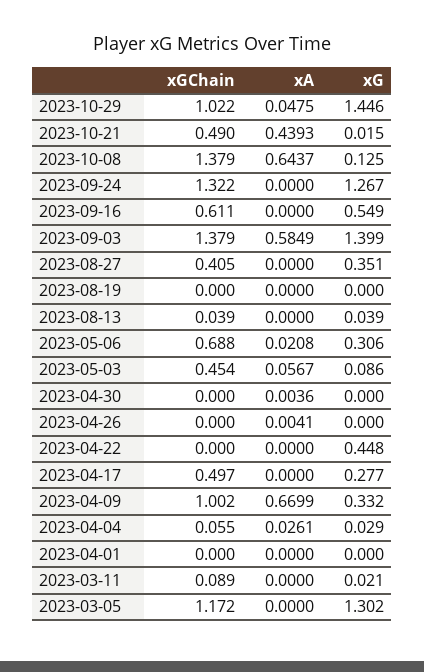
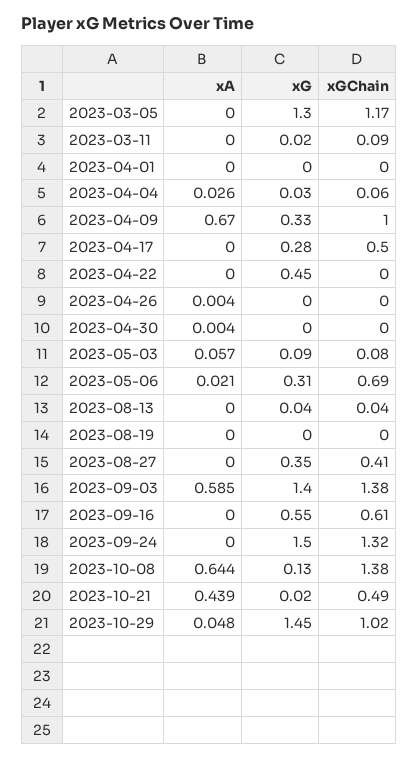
  {
    "xGChain": {
      "2023-10-29": 1.022,
      "2023-10-21": 0.49,
      "2023-10-08": 1.379,
      "2023-09-24": 1.322,
      "2023-09-16": 0.611,
      "2023-09-03": 1.379,
      "2023-08-27": 0.405,
      "2023-08-19": 0,
      "2023-08-13": 0.039,
      "2023-05-06": 0.688,
-     "2023-05-03": 0.454,
+     "2023-05-03": 0.08,
      "2023-04-30": 0,
      "2023-04-26": 0,
      "2023-04-22": 0,
      "2023-04-17": 0.497,
      "2023-04-09": 1.002,
      "2023-04-04": 0.055,
      "2023-04-01": 0,
      "2023-03-11": 0.089,
      "2023-03-05": 1.172
    },
    "xA": {
      "2023-10-29": 0.0475,
      "2023-10-21": 0.4393,
      "2023-10-08": 0.6437,
      "2023-09-24": 0,
      "2023-09-16": 0,
      "2023-09-03": 0.5849,
      "2023-08-27": 0,
      "2023-08-19": 0,
      "2023-08-13": 0,
      "2023-05-06": 0.0208,
      "2023-05-03": 0.0567,
      "2023-04-30": 0.0036,
      "2023-04-26": 0.0041,
      "2023-04-22": 0,
      "2023-04-17": 0,
      "2023-04-09": 0.6699,
      "2023-04-04": 0.0261,
      "2023-04-01": 0,
      "2023-03-11": 0,
      "2023-03-05": 0
    },
    "xG": {
      "2023-10-29": 1.446,
      "2023-10-21": 0.015,
      "2023-10-08": 0.125,
-     "2023-09-24": 1.267,
+     "2023-09-24": 1.5,
      "2023-09-16": 0.549,
      "2023-09-03": 1.399,
      "2023-08-27": 0.351,
      "2023-08-19": 0,
      "2023-08-13": 0.039,
      "2023-05-06": 0.306,
      "2023-05-03": 0.086,
      "2023-04-30": 0,
      "2023-04-26": 0,
      "2023-04-22": 0.448,
      "2023-04-17": 0.277,
      "2023-04-09": 0.332,
      "2023-04-04": 0.029,
      "2023-04-01": 0,
      "2023-03-11": 0.021,
      "2023-03-05": 1.302
    }
  }

